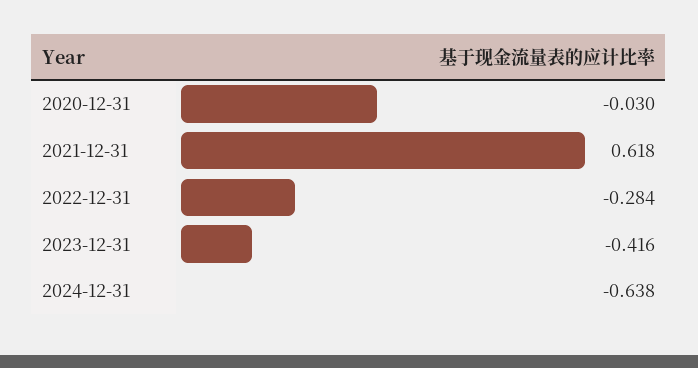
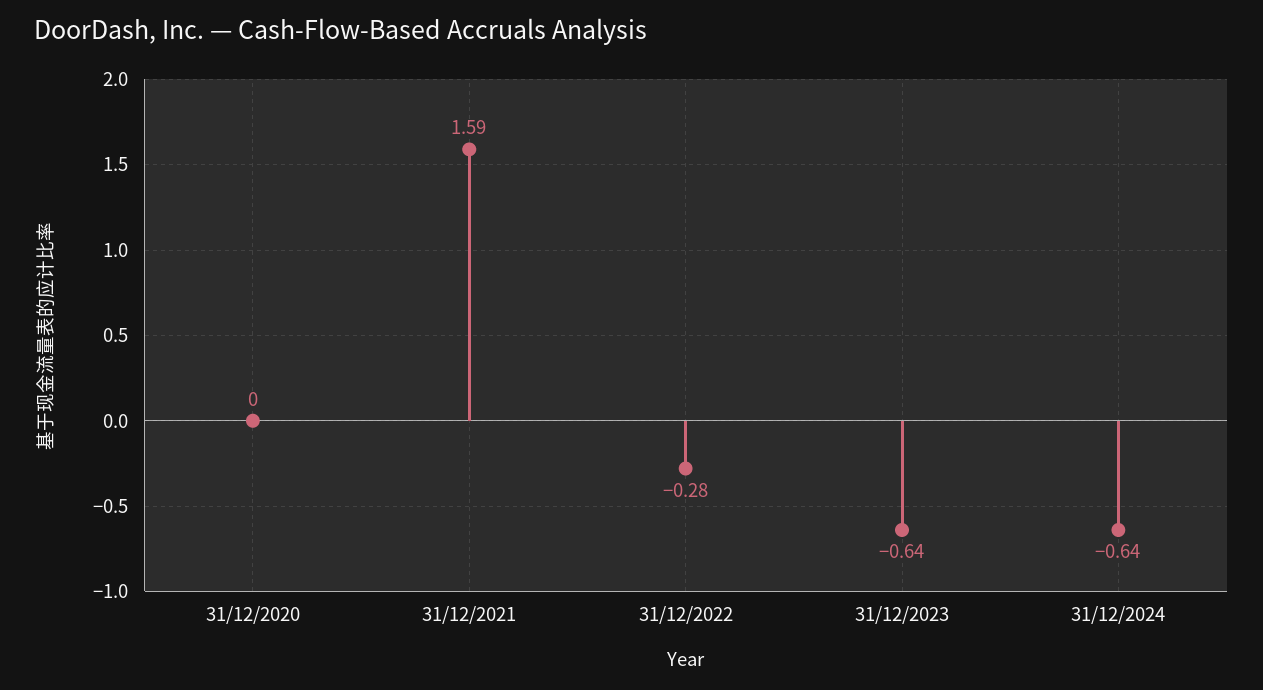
  {
-   "2020-12-31": -0.03,
+   "2020-12-31": 0,
-   "2021-12-31": 0.618,
+   "2021-12-31": 1.59,
    "2022-12-31": -0.284,
-   "2023-12-31": -0.416,
+   "2023-12-31": -0.64,
    "2024-12-31": -0.638
  }

